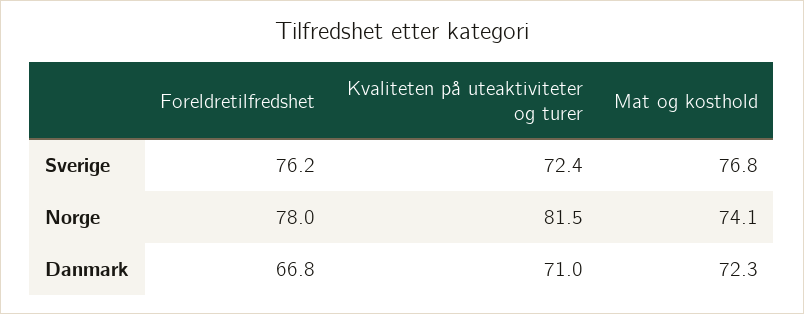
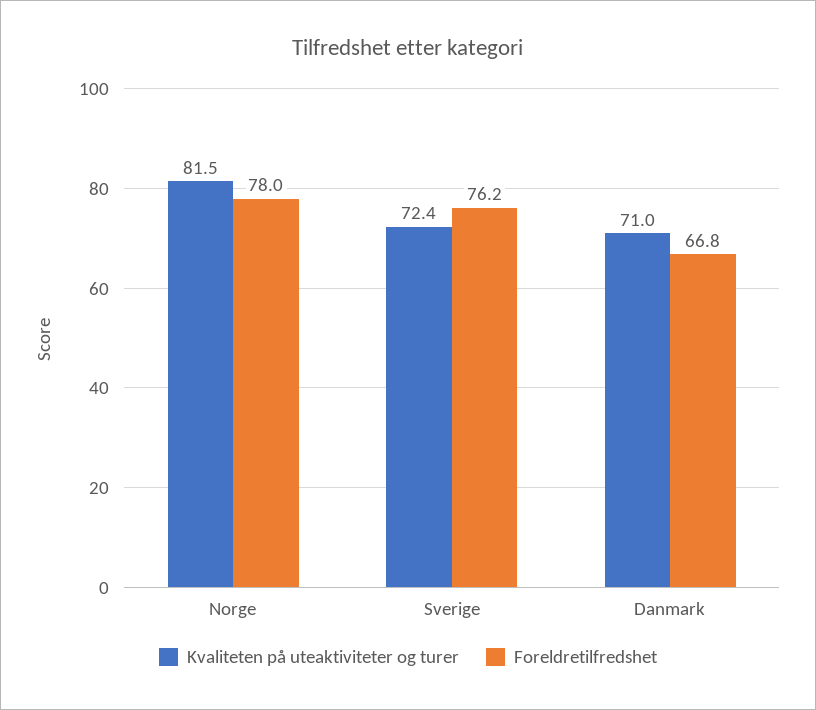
  {
    "Foreldretilfredshet": {
      "Sverige": 76.2,
      "Norge": 78,
      "Danmark": 66.8
    },
    "Kvaliteten på uteaktiviteter og turer": {
      "Sverige": 72.4,
      "Norge": 81.5,
      "Danmark": 71
-   },
+   }
-   "Mat og kosthold": {
-     "Sverige": 76.8,
-     "Norge": 74.1,
-     "Danmark": 72.3
-   }
  }

